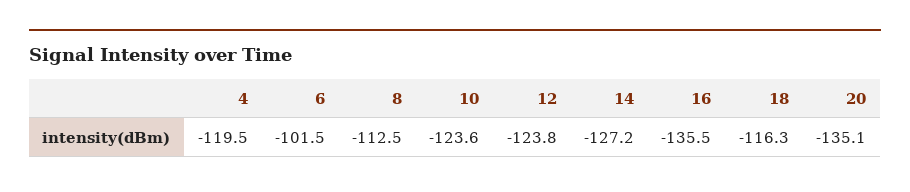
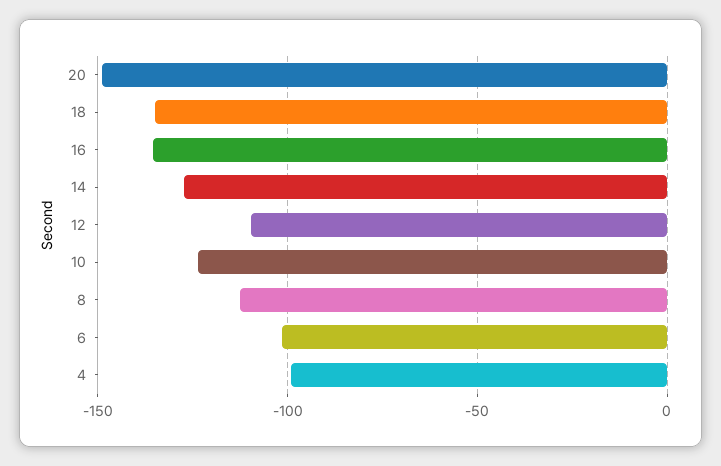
  {
-   "4": -119.5,
+   "4": -100,
    "6": -101.5,
    "8": -112.5,
    "10": -123.6,
-   "12": -123.8,
+   "12": -110,
    "14": -127.2,
    "16": -135.5,
-   "18": -116.3,
+   "18": -135,
-   "20": -135.1
+   "20": -150
  }

